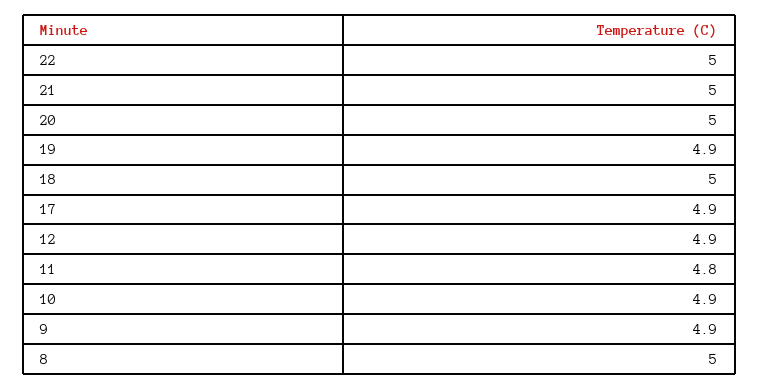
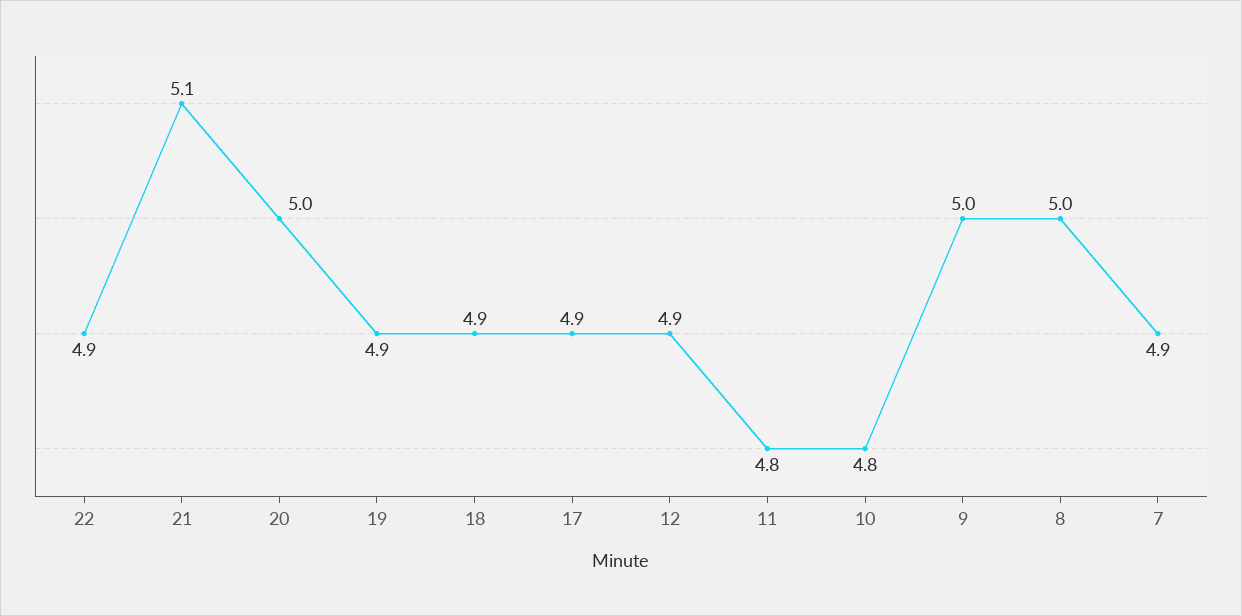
  {
-   "22": 5,
+   "22": 4.9,
-   "21": 5,
+   "21": 5.1,
    "20": 5,
    "19": 4.9,
-   "18": 5,
+   "18": 4.9,
    "17": 4.9,
    "12": 4.9,
    "11": 4.8,
-   "10": 4.9,
+   "10": 4.8,
-   "9": 4.9,
+   "9": 5,
-   "8": 5
+   "8": 5,
+   "7": 4.9
  }

